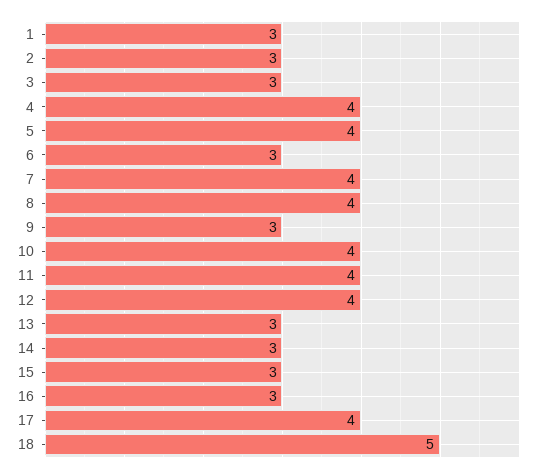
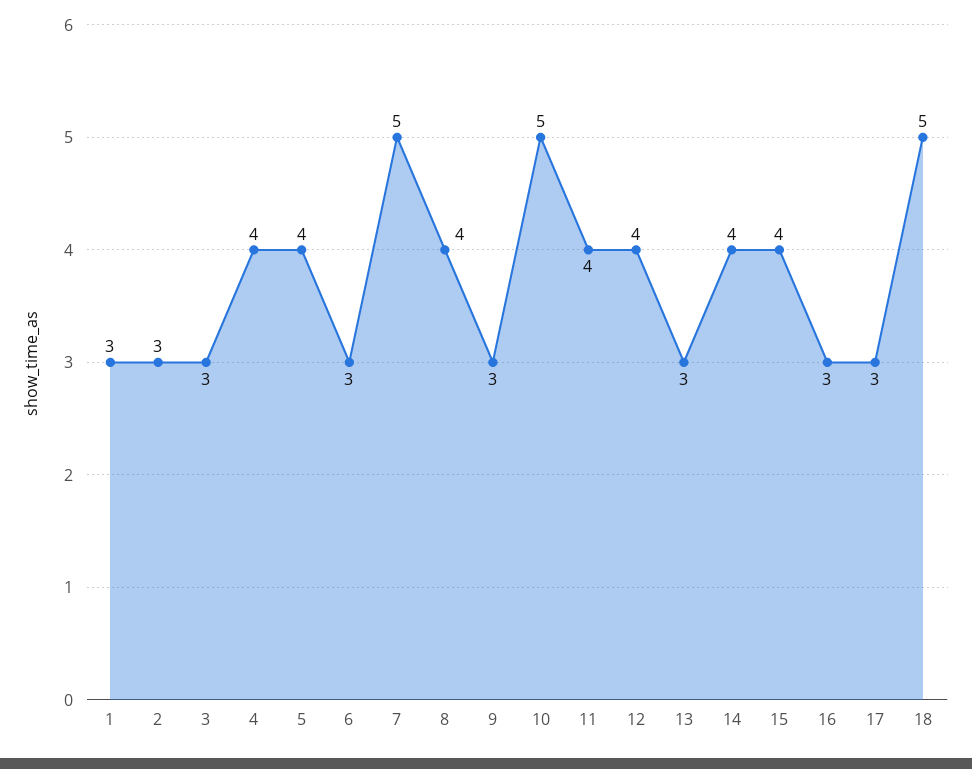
  {
    "1": 3,
    "2": 3,
    "3": 3,
    "4": 4,
    "5": 4,
    "6": 3,
-   "7": 4,
+   "7": 5,
    "8": 4,
    "9": 3,
-   "10": 4,
+   "10": 5,
    "11": 4,
    "12": 4,
    "13": 3,
-   "14": 3,
+   "14": 4,
-   "15": 3,
+   "15": 4,
    "16": 3,
-   "17": 4,
+   "17": 3,
    "18": 5
  }

